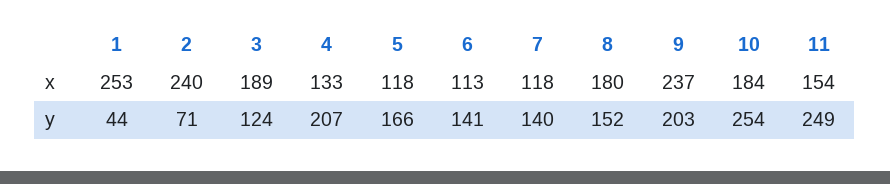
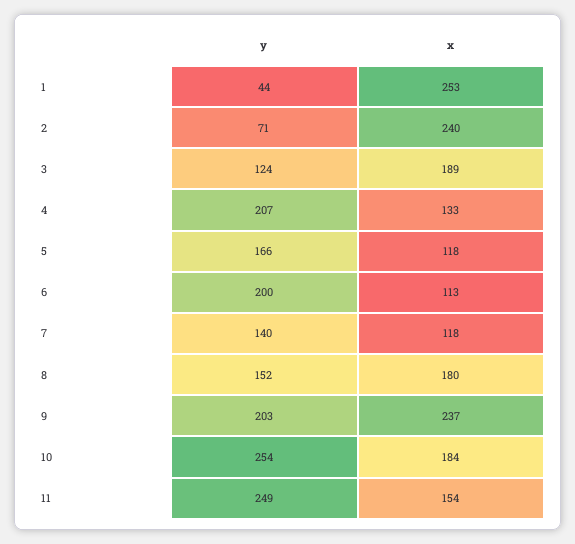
  {
    "1": {
      "x": 253,
      "y": 44
    },
    "2": {
      "x": 240,
      "y": 71
    },
    "3": {
      "x": 189,
      "y": 124
    },
    "4": {
      "x": 133,
      "y": 207
    },
    "5": {
      "x": 118,
      "y": 166
    },
    "6": {
      "x": 113,
-     "y": 141
+     "y": 200
    },
    "7": {
      "x": 118,
      "y": 140
    },
    "8": {
      "x": 180,
      "y": 152
    },
    "9": {
      "x": 237,
      "y": 203
    },
    "10": {
      "x": 184,
      "y": 254
    },
    "11": {
      "x": 154,
      "y": 249
    }
  }

